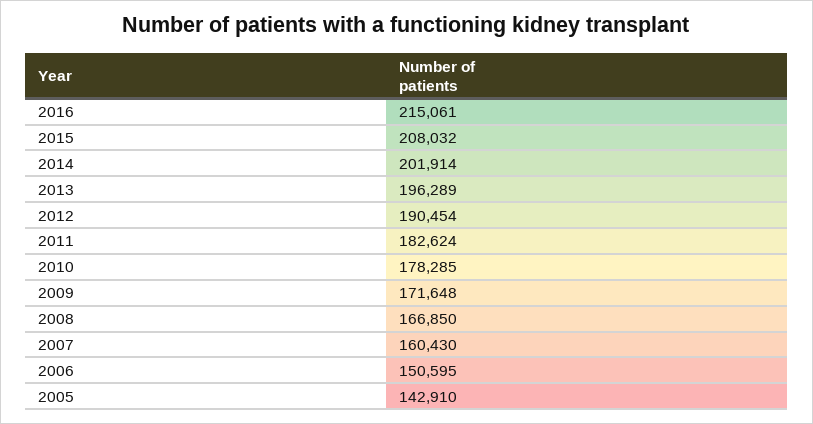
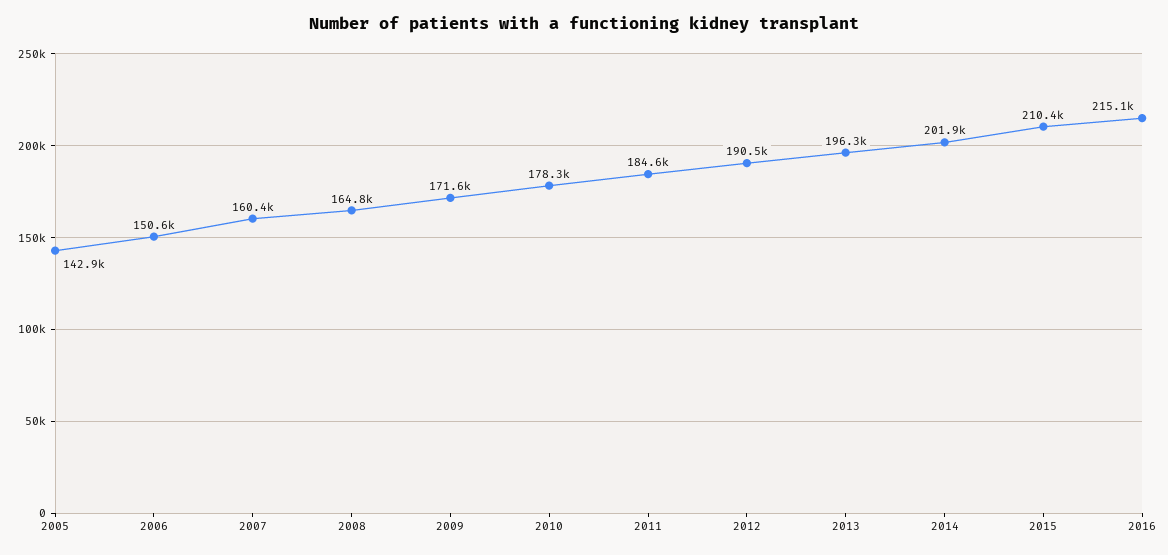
  {
    "2016": 215061,
-   "2015": 208032,
+   "2015": 210400,
    "2014": 201914,
    "2013": 196289,
    "2012": 190454,
-   "2011": 182624,
+   "2011": 184600,
    "2010": 178285,
    "2009": 171648,
-   "2008": 166850,
+   "2008": 164800,
    "2007": 160430,
    "2006": 150595,
    "2005": 142910
  }

